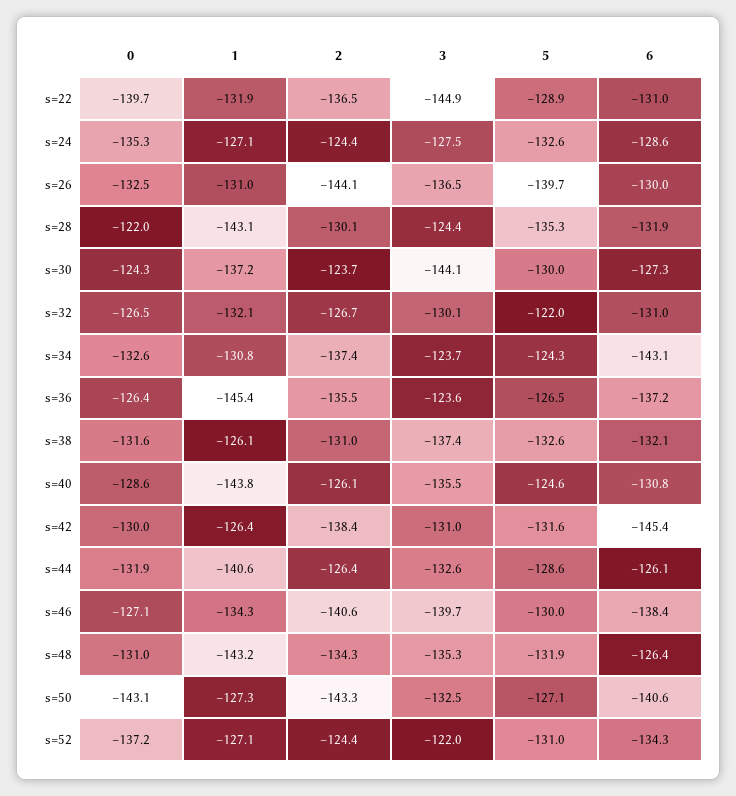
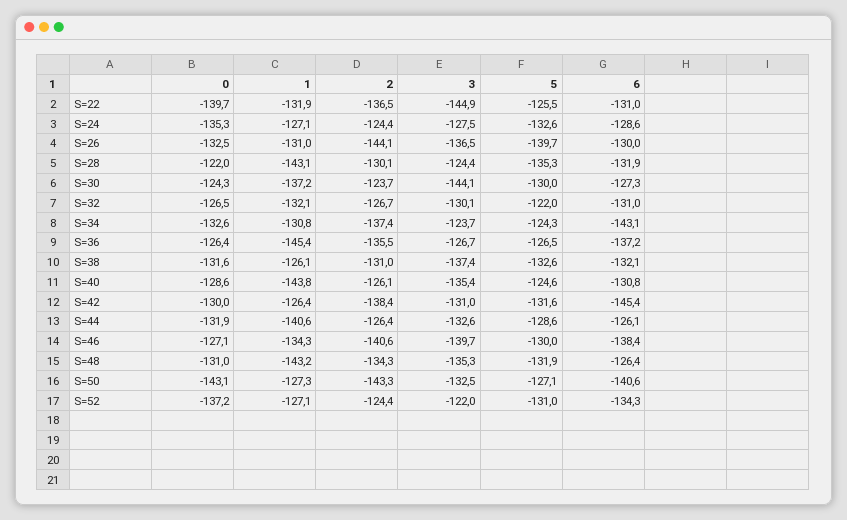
  {
    "0": {
      "s=22": -139.7,
      "s=24": -135.3,
      "s=26": -132.5,
      "s=28": -122,
      "s=30": -124.3,
      "s=32": -126.5,
      "s=34": -132.6,
      "s=36": -126.4,
      "s=38": -131.6,
      "s=40": -128.6,
      "s=42": -130,
      "s=44": -131.9,
      "s=46": -127.1,
      "s=48": -131,
      "s=50": -143.1,
      "s=52": -137.2
    },
    "1": {
      "s=22": -131.9,
      "s=24": -127.1,
      "s=26": -131,
      "s=28": -143.1,
      "s=30": -137.2,
      "s=32": -132.1,
      "s=34": -130.8,
      "s=36": -145.4,
      "s=38": -126.1,
      "s=40": -143.8,
      "s=42": -126.4,
      "s=44": -140.6,
      "s=46": -134.3,
      "s=48": -143.2,
      "s=50": -127.3,
      "s=52": -127.1
    },
    "2": {
      "s=22": -136.5,
      "s=24": -124.4,
      "s=26": -144.1,
      "s=28": -130.1,
      "s=30": -123.7,
      "s=32": -126.7,
      "s=34": -137.4,
      "s=36": -135.5,
      "s=38": -131,
      "s=40": -126.1,
      "s=42": -138.4,
      "s=44": -126.4,
      "s=46": -140.6,
      "s=48": -134.3,
      "s=50": -143.3,
      "s=52": -124.4
    },
    "3": {
      "s=22": -144.9,
      "s=24": -127.5,
      "s=26": -136.5,
      "s=28": -124.4,
      "s=30": -144.1,
      "s=32": -130.1,
      "s=34": -123.7,
-     "s=36": -123.6,
+     "s=36": -126.7,
      "s=38": -137.4,
-     "s=40": -135.5,
+     "s=40": -135.4,
      "s=42": -131,
      "s=44": -132.6,
      "s=46": -139.7,
      "s=48": -135.3,
      "s=50": -132.5,
      "s=52": -122
    },
    "5": {
-     "s=22": -128.9,
+     "s=22": -125.5,
      "s=24": -132.6,
      "s=26": -139.7,
      "s=28": -135.3,
      "s=30": -130,
      "s=32": -122,
      "s=34": -124.3,
      "s=36": -126.5,
      "s=38": -132.6,
      "s=40": -124.6,
      "s=42": -131.6,
      "s=44": -128.6,
      "s=46": -130,
      "s=48": -131.9,
      "s=50": -127.1,
      "s=52": -131
    },
    "6": {
      "s=22": -131,
      "s=24": -128.6,
      "s=26": -130,
      "s=28": -131.9,
      "s=30": -127.3,
      "s=32": -131,
      "s=34": -143.1,
      "s=36": -137.2,
      "s=38": -132.1,
      "s=40": -130.8,
      "s=42": -145.4,
      "s=44": -126.1,
      "s=46": -138.4,
      "s=48": -126.4,
      "s=50": -140.6,
      "s=52": -134.3
    }
  }

